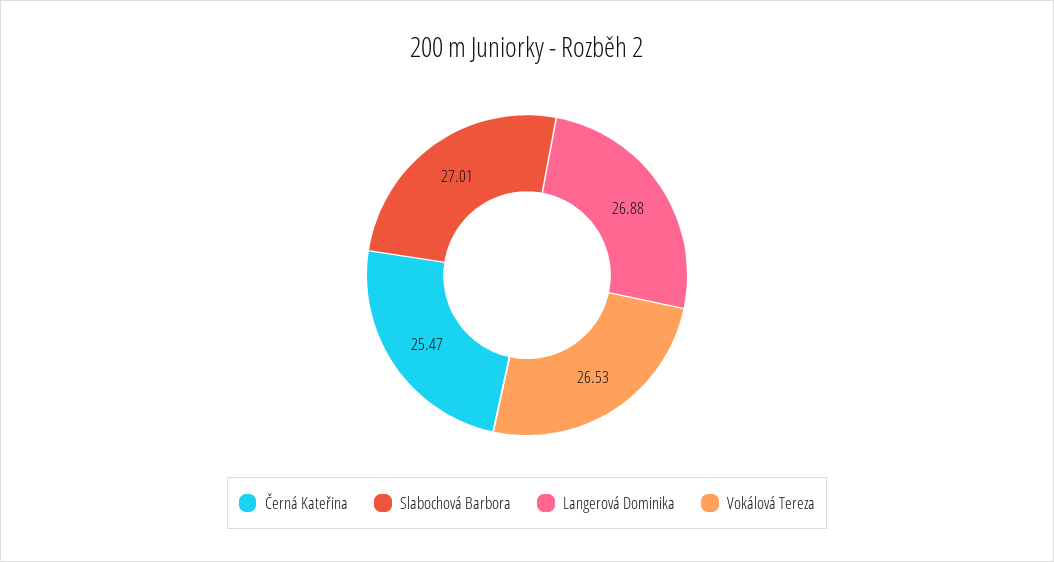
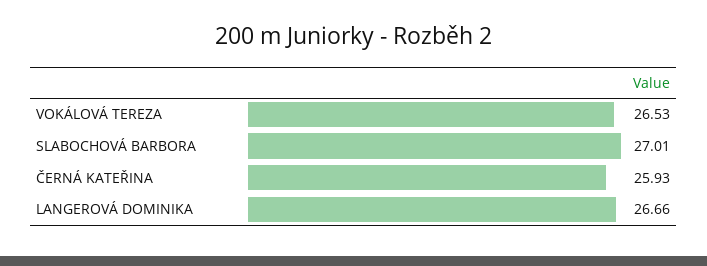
  {
-   "Černá Kateřina": 25.47,
+   "Černá Kateřina": 25.93,
    "Slabochová Barbora": 27.01,
-   "Langerová Dominika": 26.88,
+   "Langerová Dominika": 26.66,
    "Vokálová Tereza": 26.53
  }

